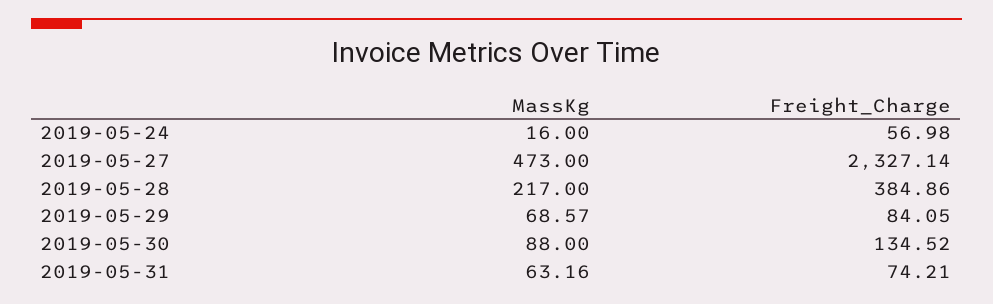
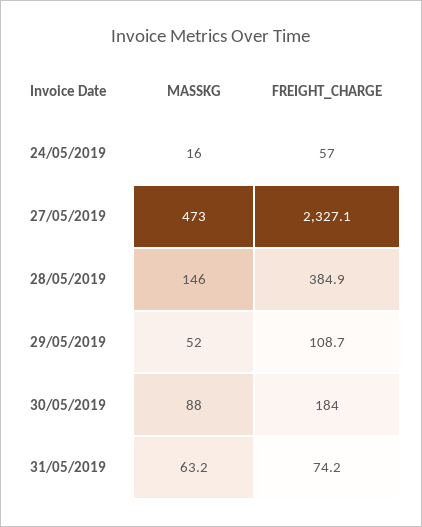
  {
    "MassKg": {
      "2019-05-24": 16,
      "2019-05-27": 473,
-     "2019-05-28": 217,
+     "2019-05-28": 146,
-     "2019-05-29": 68.57,
+     "2019-05-29": 52,
      "2019-05-30": 88,
      "2019-05-31": 63.16
    },
    "Freight_Charge": {
      "2019-05-24": 56.98,
      "2019-05-27": 2327.14,
      "2019-05-28": 384.86,
-     "2019-05-29": 84.05,
+     "2019-05-29": 108.7,
-     "2019-05-30": 134.52,
+     "2019-05-30": 184,
      "2019-05-31": 74.21
    }
  }

